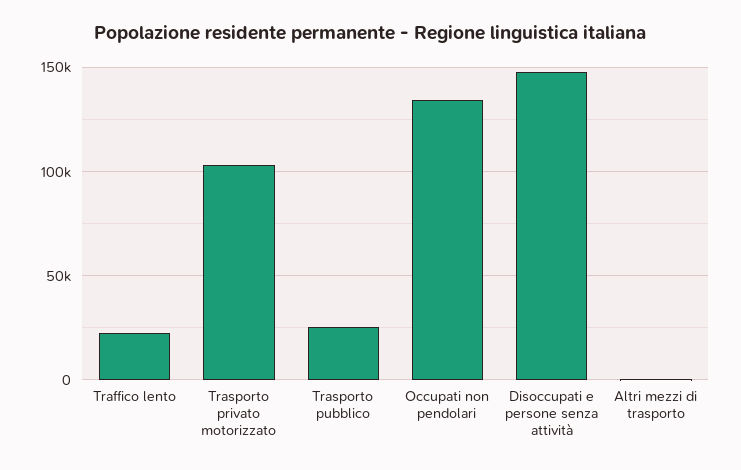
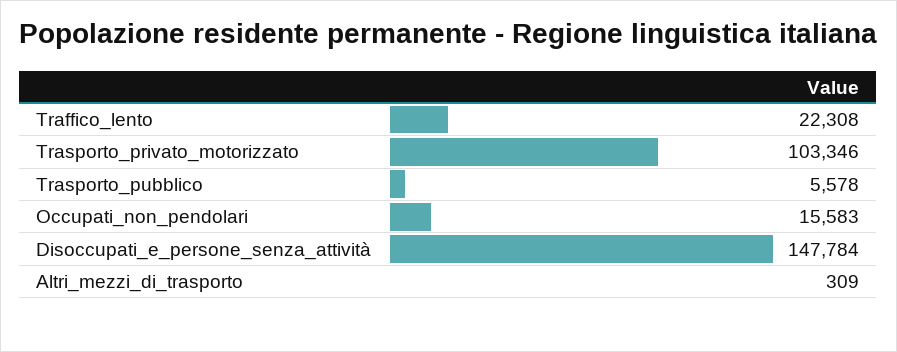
  {
    "Traffico lento": 22308,
    "Trasporto privato motorizzato": 103346,
-   "Trasporto pubblico": 25000,
+   "Trasporto pubblico": 5578,
-   "Occupati non pendolari": 135000,
+   "Occupati non pendolari": 15583,
    "Disoccupati e persone senza attività": 147784,
    "Altri mezzi di trasporto": 309
  }

